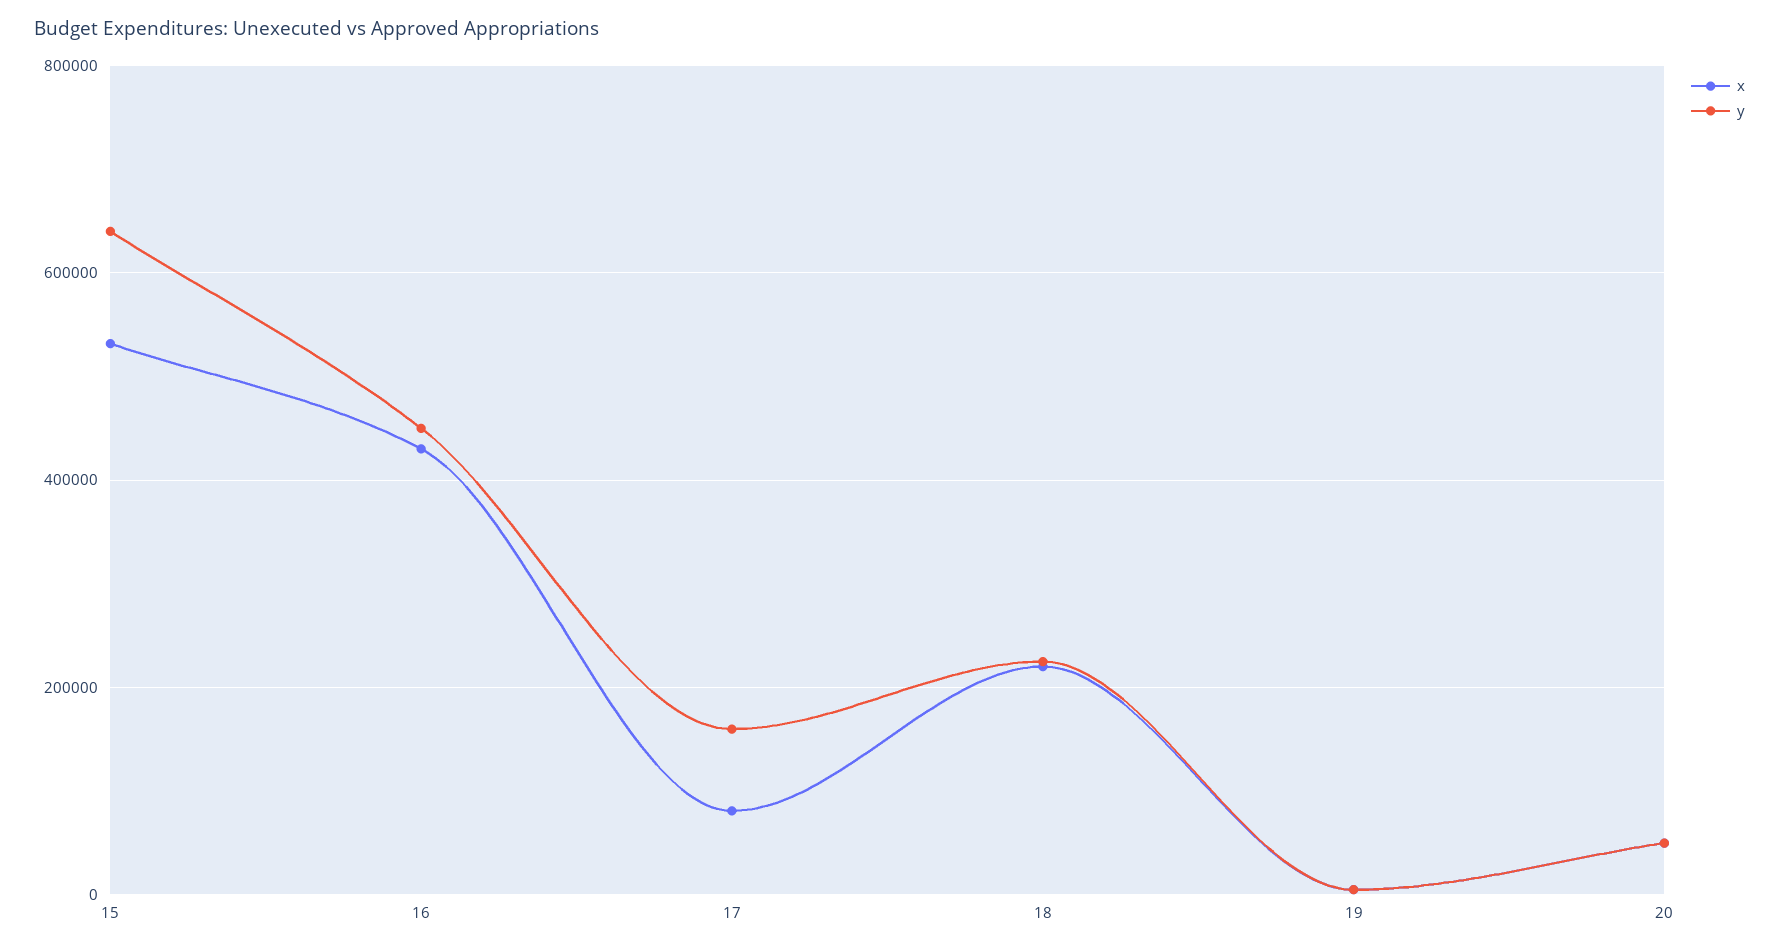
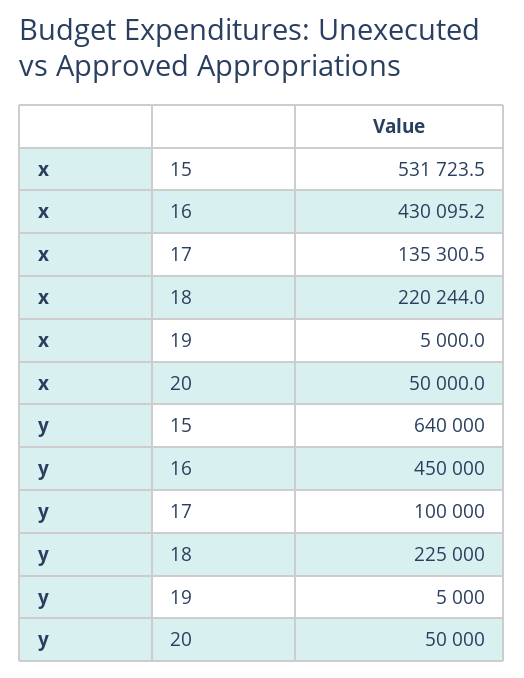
  {
    "x": {
      "15": 531723.5,
      "16": 430095.2,
-     "17": 80000,
+     "17": 135300.5,
      "18": 220244,
      "19": 5000,
      "20": 50000
    },
    "y": {
      "15": 640000,
      "16": 450000,
-     "17": 160000,
+     "17": 100000,
      "18": 225000,
      "19": 5000,
      "20": 50000
    }
  }

